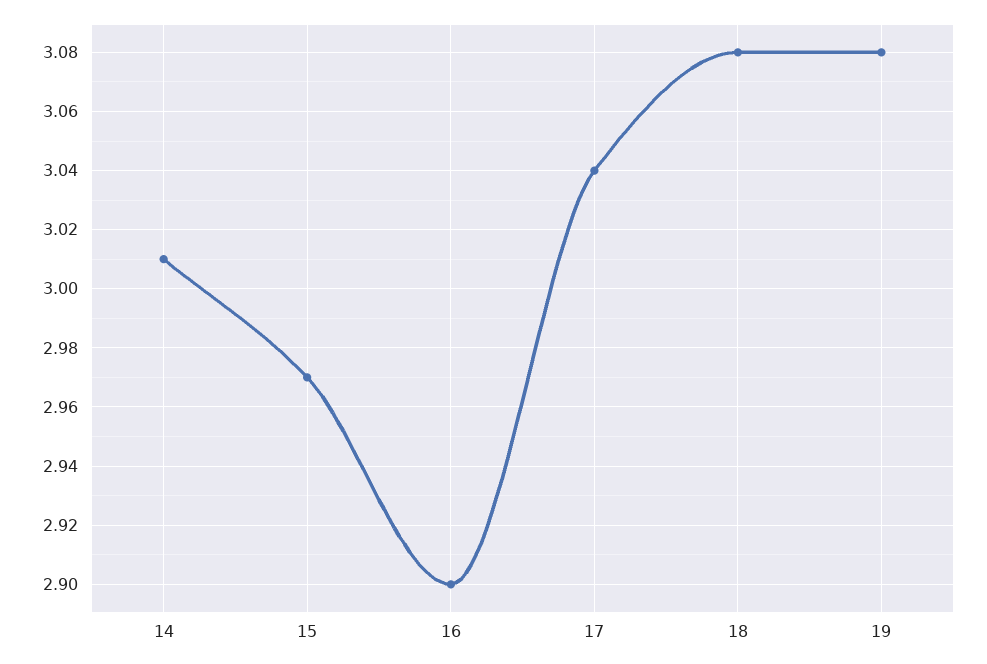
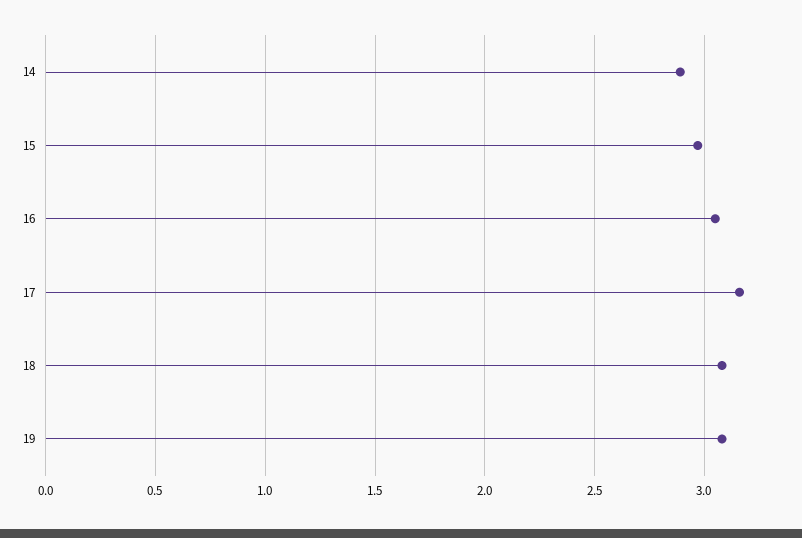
  {
-   "14": 3.01,
+   "14": 2.9,
    "15": 2.97,
-   "16": 2.9,
+   "16": 3.05,
-   "17": 3.04,
+   "17": 3.15,
    "18": 3.08,
    "19": 3.08
  }

